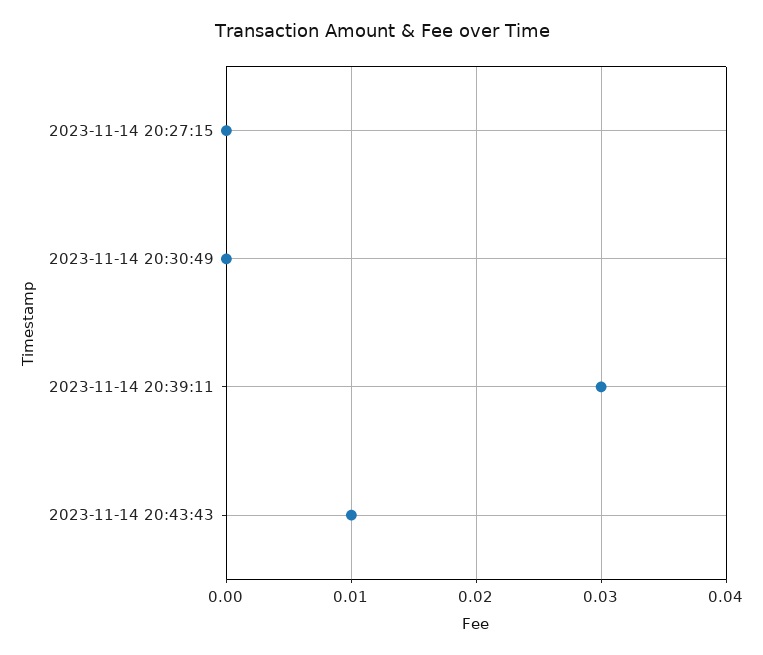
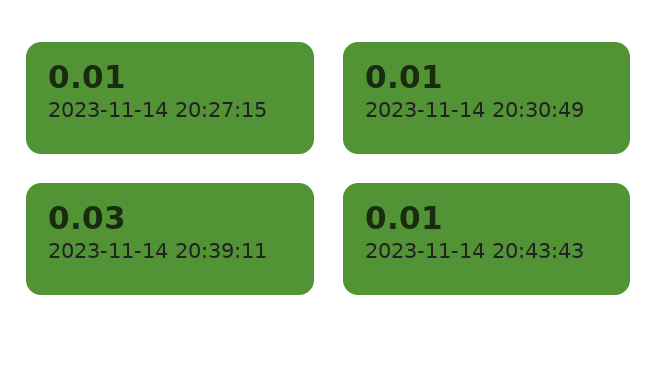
  {
-   "2023-11-14 20:27:15": 0,
+   "2023-11-14 20:27:15": 0.01,
-   "2023-11-14 20:30:49": 0,
+   "2023-11-14 20:30:49": 0.01,
    "2023-11-14 20:39:11": 0.03,
    "2023-11-14 20:43:43": 0.01
  }

